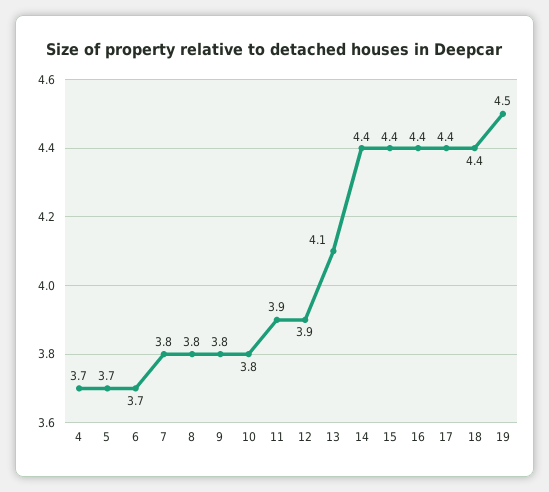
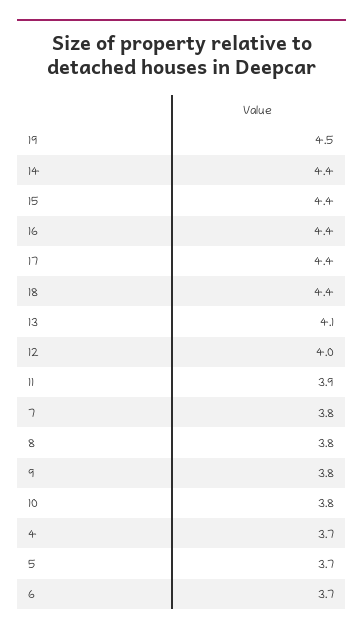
  {
    "4": 3.7,
    "5": 3.7,
    "6": 3.7,
    "7": 3.8,
    "8": 3.8,
    "9": 3.8,
    "10": 3.8,
    "11": 3.9,
-   "12": 3.9,
+   "12": 4,
    "13": 4.1,
    "14": 4.4,
    "15": 4.4,
    "16": 4.4,
    "17": 4.4,
    "18": 4.4,
    "19": 4.5
  }

